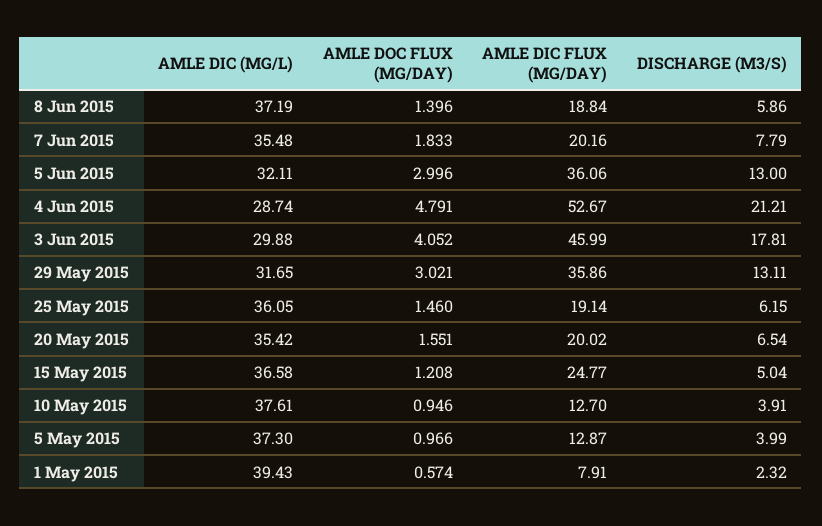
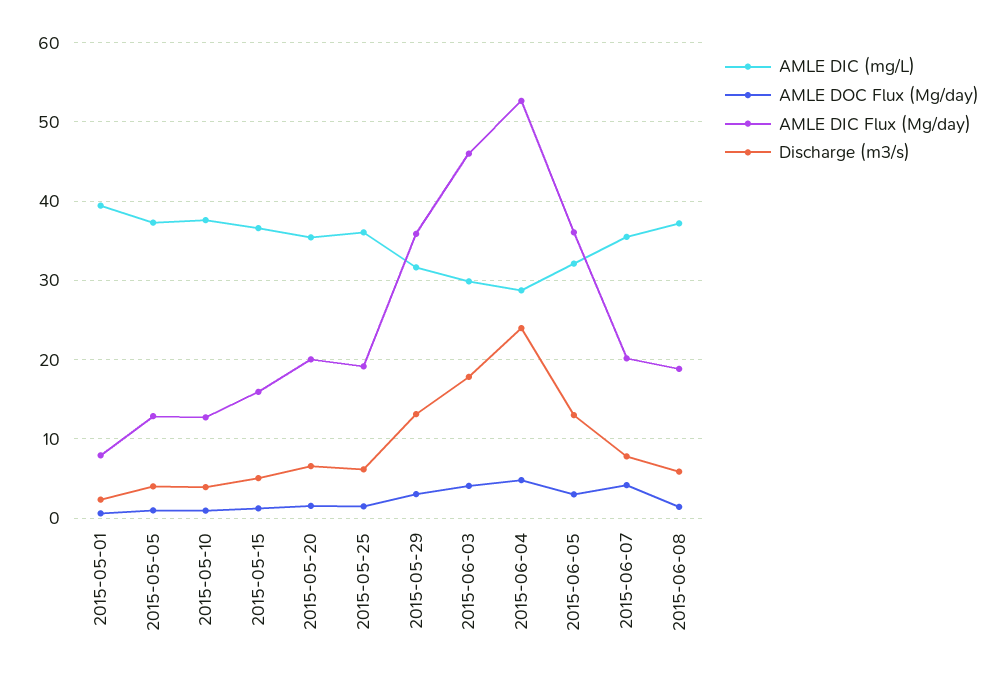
  {
    "AMLE DIC (MG/L)": {
      "8 Jun 2015": 37.19,
      "7 Jun 2015": 35.48,
      "5 Jun 2015": 32.11,
      "4 Jun 2015": 28.74,
      "3 Jun 2015": 29.88,
      "29 May 2015": 31.65,
      "25 May 2015": 36.05,
      "20 May 2015": 35.42,
      "15 May 2015": 36.58,
      "10 May 2015": 37.61,
      "5 May 2015": 37.3,
      "1 May 2015": 39.43
    },
    "AMLE DOC FLUX (MG/DAY)": {
      "8 Jun 2015": 1.396,
-     "7 Jun 2015": 1.833,
+     "7 Jun 2015": 4,
      "5 Jun 2015": 2.996,
      "4 Jun 2015": 4.791,
      "3 Jun 2015": 4.052,
      "29 May 2015": 3.021,
      "25 May 2015": 1.46,
      "20 May 2015": 1.551,
      "15 May 2015": 1.208,
      "10 May 2015": 0.946,
      "5 May 2015": 0.966,
      "1 May 2015": 0.574
    },
    "AMLE DIC FLUX (MG/DAY)": {
      "8 Jun 2015": 18.84,
      "7 Jun 2015": 20.16,
      "5 Jun 2015": 36.06,
      "4 Jun 2015": 52.67,
      "3 Jun 2015": 45.99,
      "29 May 2015": 35.86,
      "25 May 2015": 19.14,
      "20 May 2015": 20.02,
-     "15 May 2015": 24.77,
+     "15 May 2015": 16,
      "10 May 2015": 12.7,
      "5 May 2015": 12.87,
      "1 May 2015": 7.91
    },
    "DISCHARGE (M3/S)": {
      "8 Jun 2015": 5.86,
      "7 Jun 2015": 7.79,
      "5 Jun 2015": 13,
-     "4 Jun 2015": 21.21,
+     "4 Jun 2015": 24,
      "3 Jun 2015": 17.81,
      "29 May 2015": 13.11,
      "25 May 2015": 6.15,
      "20 May 2015": 6.54,
      "15 May 2015": 5.04,
      "10 May 2015": 3.91,
      "5 May 2015": 3.99,
      "1 May 2015": 2.32
    }
  }

